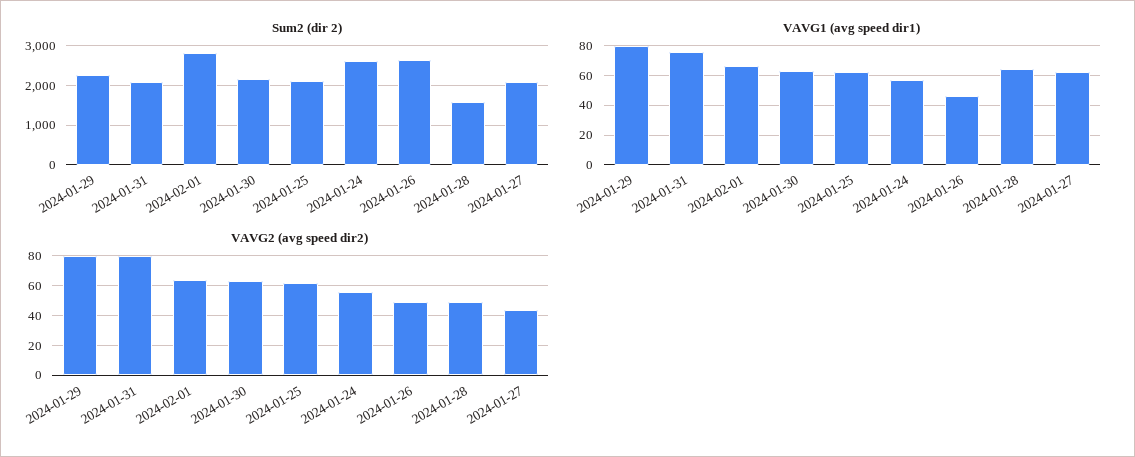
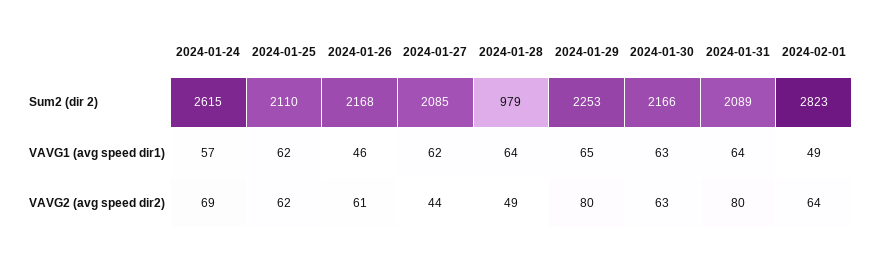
  {
    "Sum2 (dir 2)": {
      "2024-01-29": 2253,
      "2024-01-31": 2089,
      "2024-02-01": 2823,
      "2024-01-30": 2166,
      "2024-01-25": 2110,
      "2024-01-24": 2615,
-     "2024-01-26": 2600,
+     "2024-01-26": 2168,
-     "2024-01-28": 1600,
+     "2024-01-28": 979,
      "2024-01-27": 2085
    },
    "VAVG1 (avg speed dir1)": {
-     "2024-01-29": 80,
+     "2024-01-29": 65,
-     "2024-01-31": 75,
+     "2024-01-31": 64,
-     "2024-02-01": 65,
+     "2024-02-01": 49,
      "2024-01-30": 63,
      "2024-01-25": 62,
      "2024-01-24": 57,
      "2024-01-26": 46,
      "2024-01-28": 64,
      "2024-01-27": 62
    },
    "VAVG2 (avg speed dir2)": {
      "2024-01-29": 80,
      "2024-01-31": 80,
      "2024-02-01": 64,
      "2024-01-30": 63,
      "2024-01-25": 62,
-     "2024-01-24": 55,
+     "2024-01-24": 69,
-     "2024-01-26": 50,
+     "2024-01-26": 61,
      "2024-01-28": 49,
      "2024-01-27": 44
    }
  }

